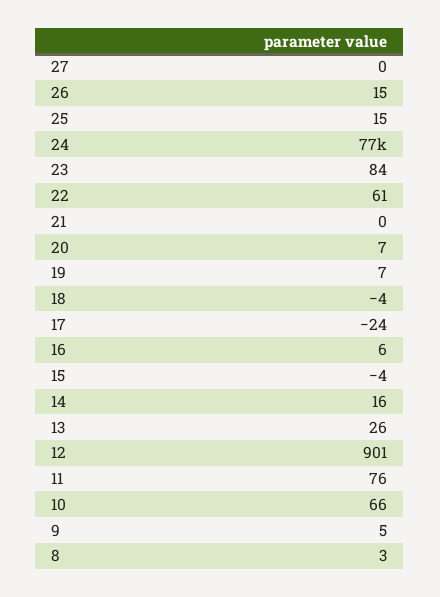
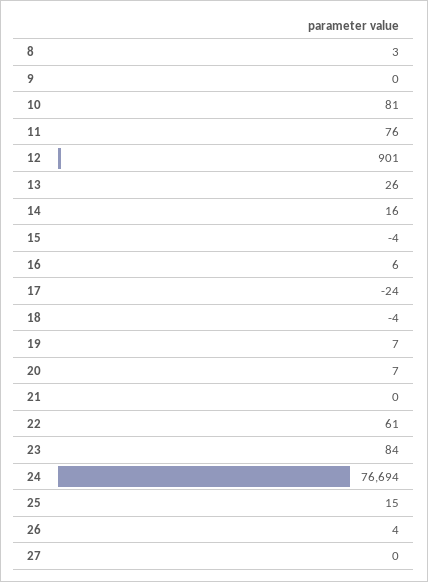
  {
    "27": 0,
-   "26": 15,
+   "26": 4,
    "25": 15,
    "24": 76694,
    "23": 84,
    "22": 61,
    "21": 0,
    "20": 7,
    "19": 7,
    "18": -4,
    "17": -24,
    "16": 6,
    "15": -4,
    "14": 16,
    "13": 26,
    "12": 901,
    "11": 76,
-   "10": 66,
+   "10": 81,
-   "9": 5,
+   "9": 0,
    "8": 3
  }

